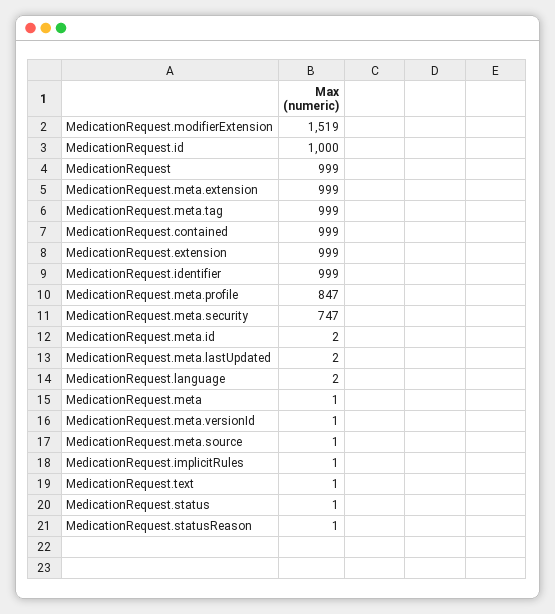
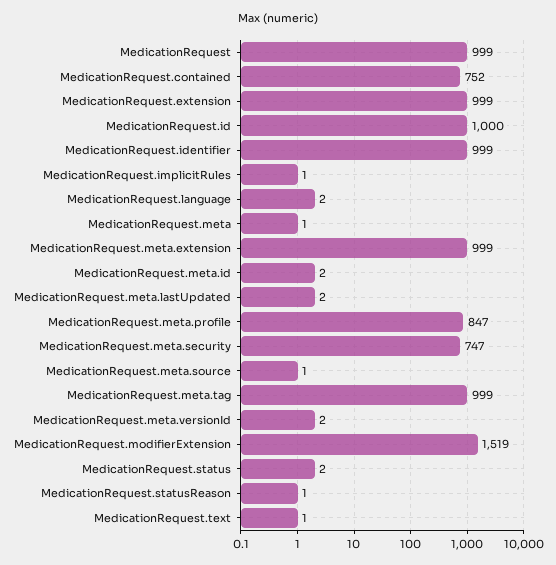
  {
    "MedicationRequest.modifierExtension": 1519,
    "MedicationRequest.id": 1000,
    "MedicationRequest": 999,
    "MedicationRequest.meta.extension": 999,
    "MedicationRequest.meta.tag": 999,
-   "MedicationRequest.contained": 999,
+   "MedicationRequest.contained": 752,
    "MedicationRequest.extension": 999,
    "MedicationRequest.identifier": 999,
    "MedicationRequest.meta.profile": 847,
    "MedicationRequest.meta.security": 747,
    "MedicationRequest.meta.id": 2,
    "MedicationRequest.meta.lastUpdated": 2,
    "MedicationRequest.language": 2,
    "MedicationRequest.meta": 1,
-   "MedicationRequest.meta.versionId": 1,
+   "MedicationRequest.meta.versionId": 2,
    "MedicationRequest.meta.source": 1,
    "MedicationRequest.implicitRules": 1,
    "MedicationRequest.text": 1,
-   "MedicationRequest.status": 1,
+   "MedicationRequest.status": 2,
    "MedicationRequest.statusReason": 1
  }

